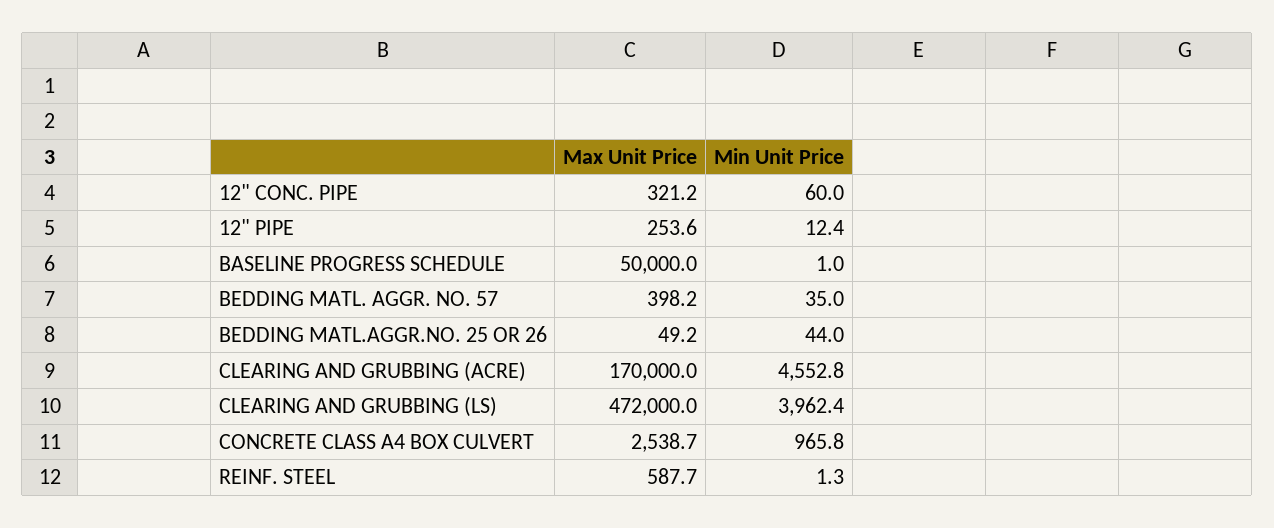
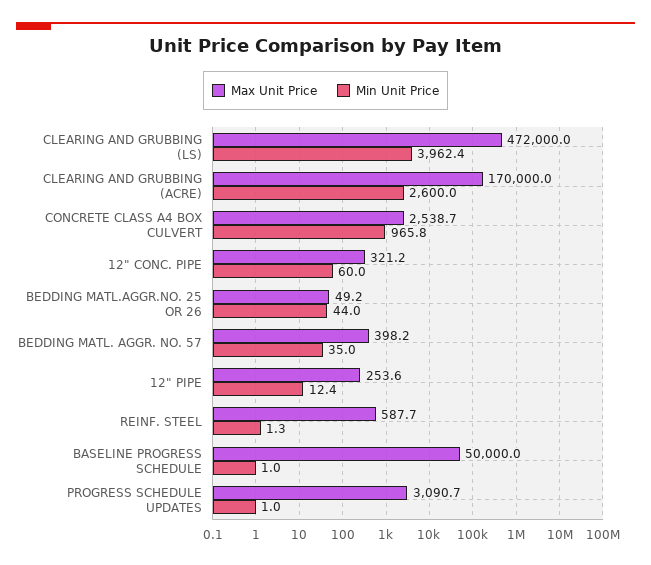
  {
    "Max Unit Price": {
      "12\" CONC. PIPE": 321.2,
      "12\" PIPE": 253.6,
      "BASELINE PROGRESS SCHEDULE": 50000,
      "BEDDING MATL. AGGR. NO. 57": 398.2,
      "BEDDING MATL.AGGR.NO. 25 OR 26": 49.2,
      "CLEARING AND GRUBBING (ACRE)": 170000,
      "CLEARING AND GRUBBING (LS)": 472000,
      "CONCRETE CLASS A4 BOX CULVERT": 2538.7,
-     "REINF. STEEL": 587.7
+     "REINF. STEEL": 587.7,
+     "PROGRESS SCHEDULE UPDATES": 3090.7
    },
    "Min Unit Price": {
      "12\" CONC. PIPE": 60,
      "12\" PIPE": 12.4,
      "BASELINE PROGRESS SCHEDULE": 1,
      "BEDDING MATL. AGGR. NO. 57": 35,
      "BEDDING MATL.AGGR.NO. 25 OR 26": 44,
-     "CLEARING AND GRUBBING (ACRE)": 4552.8,
+     "CLEARING AND GRUBBING (ACRE)": 2600,
      "CLEARING AND GRUBBING (LS)": 3962.4,
      "CONCRETE CLASS A4 BOX CULVERT": 965.8,
-     "REINF. STEEL": 1.3
+     "REINF. STEEL": 1.3,
+     "PROGRESS SCHEDULE UPDATES": 1
    }
  }

